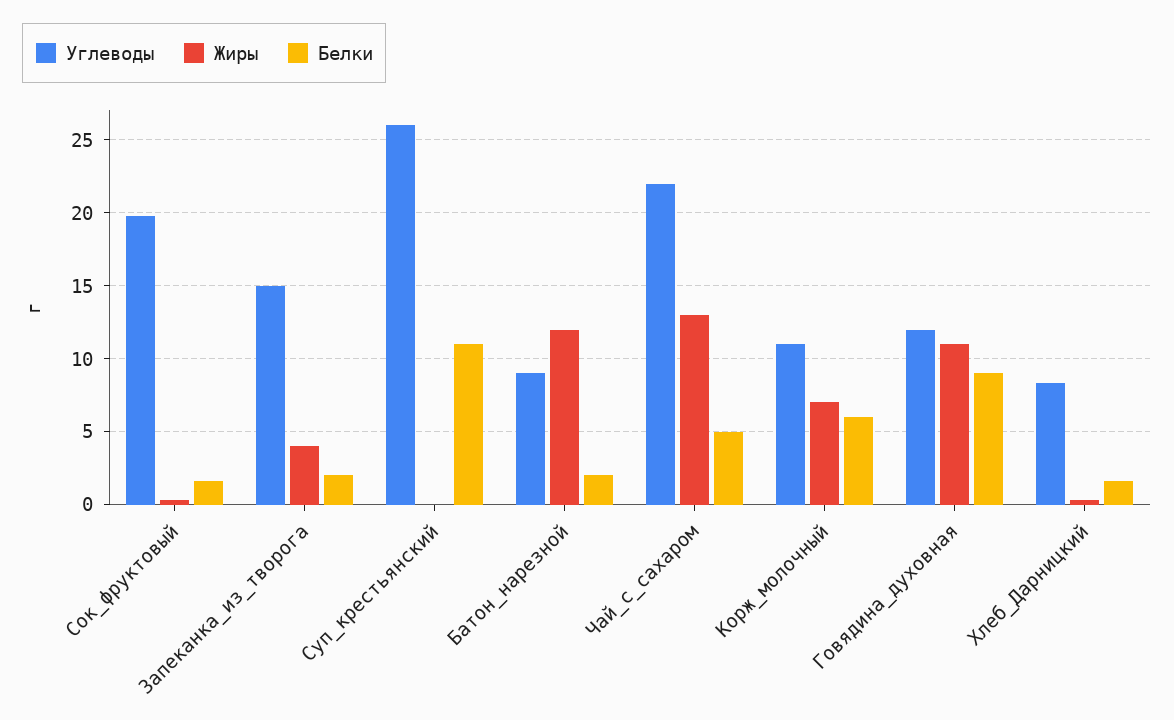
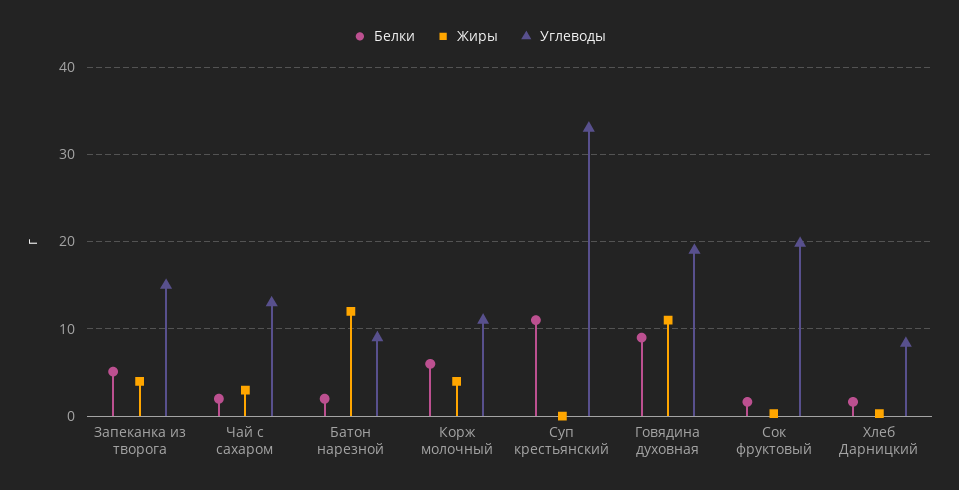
  {
    "Углеводы": {
      "Сок_фруктовый": 20,
      "Запеканка_из_творога": 15,
-     "Суп_крестьянский": 26,
+     "Суп_крестьянский": 33,
      "Батон_нарезной": 9,
-     "Чай_с_сахаром": 22,
+     "Чай_с_сахаром": 13,
      "Корж_молочный": 11,
-     "Говядина_духовная": 12,
+     "Говядина_духовная": 19,
      "Хлеб_Дарницкий": 8.5
    },
    "Жиры": {
      "Сок_фруктовый": 0.5,
      "Запеканка_из_творога": 4,
      "Суп_крестьянский": 0,
      "Батон_нарезной": 12,
-     "Чай_с_сахаром": 13,
+     "Чай_с_сахаром": 3,
-     "Корж_молочный": 7,
+     "Корж_молочный": 4,
      "Говядина_духовная": 11,
      "Хлеб_Дарницкий": 0.5
    },
    "Белки": {
      "Сок_фруктовый": 1.5,
-     "Запеканка_из_творога": 2,
+     "Запеканка_из_творога": 5,
      "Суп_крестьянский": 11,
      "Батон_нарезной": 2,
-     "Чай_с_сахаром": 5,
+     "Чай_с_сахаром": 2,
      "Корж_молочный": 6,
      "Говядина_духовная": 9,
      "Хлеб_Дарницкий": 1.5
    }
  }

